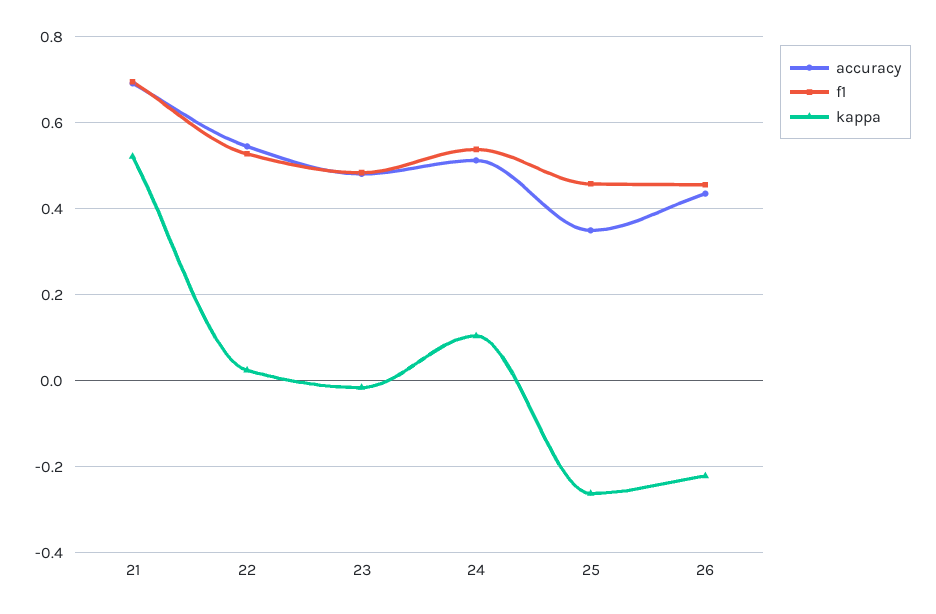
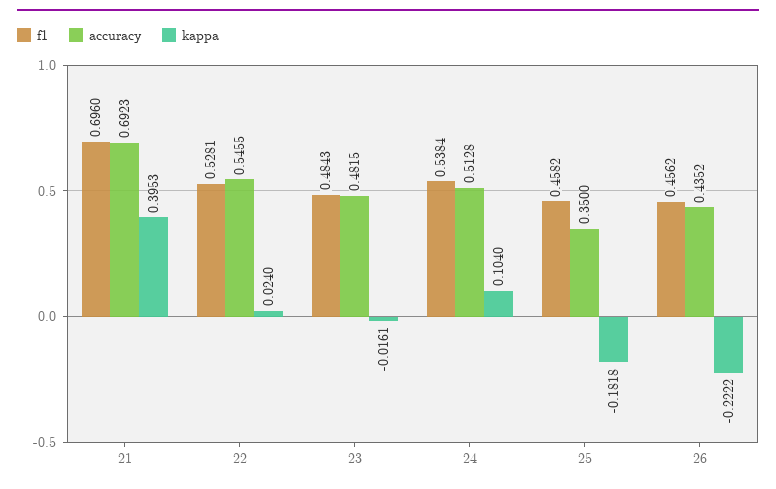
  {
    "accuracy": {
      "21": 0.6923,
      "22": 0.5455,
      "23": 0.4815,
      "24": 0.5128,
      "25": 0.35,
      "26": 0.4352
    },
    "f1": {
      "21": 0.696,
      "22": 0.5281,
      "23": 0.4843,
      "24": 0.5384,
      "25": 0.4582,
      "26": 0.4562
    },
    "kappa": {
-     "21": 0.52,
+     "21": 0.3953,
      "22": 0.024,
      "23": -0.0161,
      "24": 0.104,
-     "25": -0.26,
+     "25": -0.1818,
      "26": -0.2222
    }
  }

